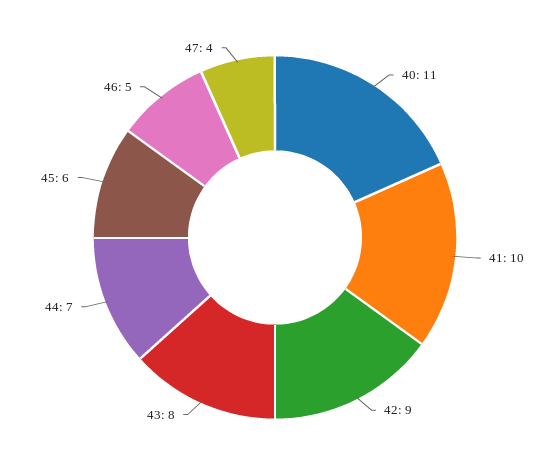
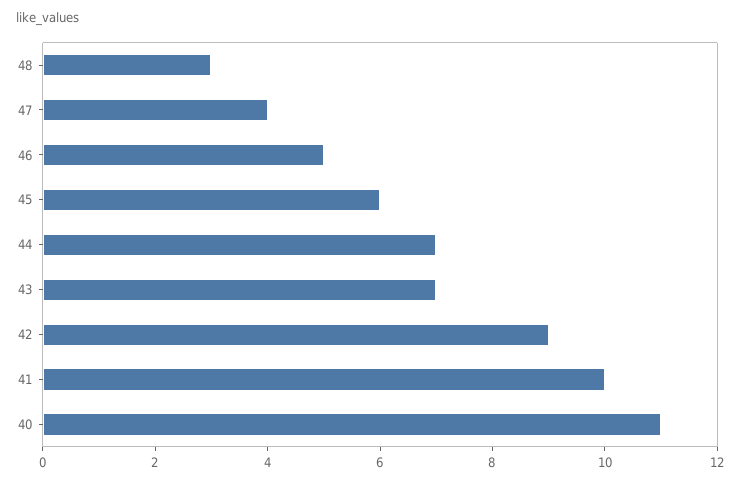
  {
    "40": 11,
    "41": 10,
    "42": 9,
-   "43": 8,
+   "43": 7,
    "44": 7,
    "45": 6,
    "46": 5,
-   "47": 4
+   "47": 4,
+   "48": 3
  }

